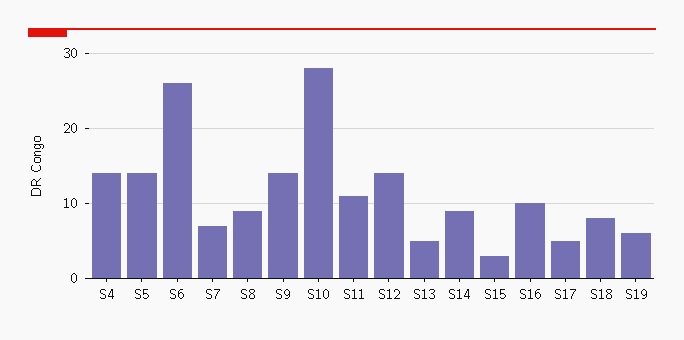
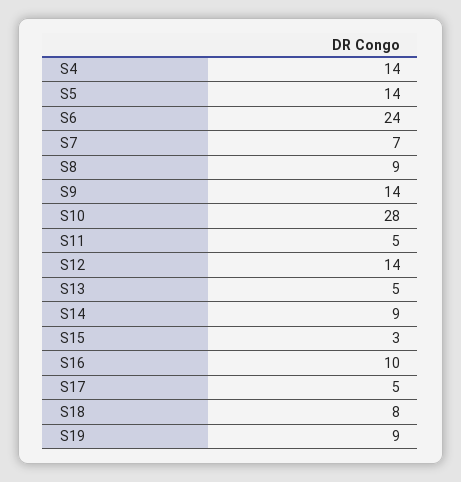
  {
    "S4": 14,
    "S5": 14,
-   "S6": 26,
+   "S6": 24,
    "S7": 7,
    "S8": 9,
    "S9": 14,
    "S10": 28,
-   "S11": 11,
+   "S11": 5,
    "S12": 14,
    "S13": 5,
    "S14": 9,
    "S15": 3,
    "S16": 10,
    "S17": 5,
    "S18": 8,
-   "S19": 6
+   "S19": 9
  }

